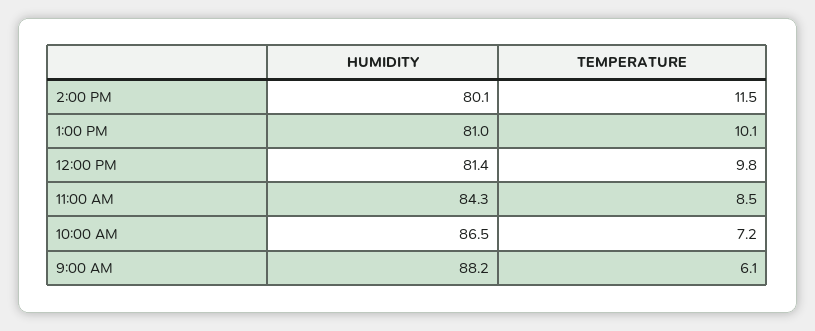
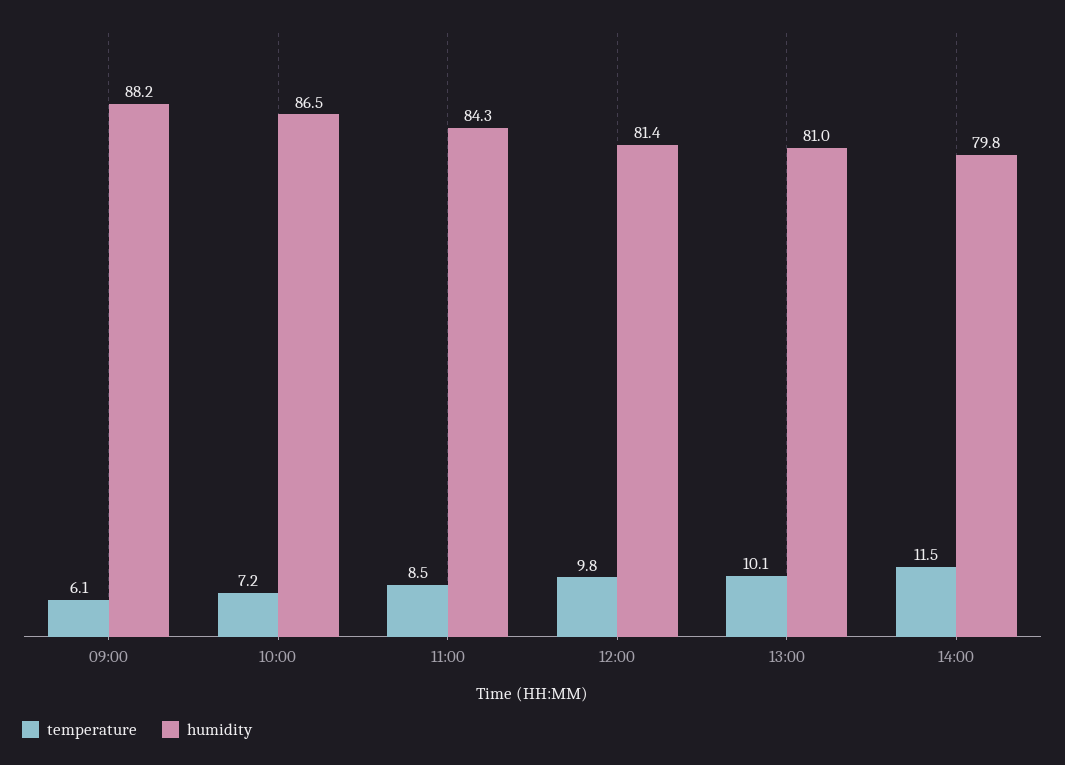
  {
    "HUMIDITY": {
-     "2:00 PM": 80.1,
+     "2:00 PM": 79.8,
      "1:00 PM": 81,
      "12:00 PM": 81.4,
      "11:00 AM": 84.3,
      "10:00 AM": 86.5,
      "9:00 AM": 88.2
    },
    "TEMPERATURE": {
      "2:00 PM": 11.5,
      "1:00 PM": 10.1,
      "12:00 PM": 9.8,
      "11:00 AM": 8.5,
      "10:00 AM": 7.2,
      "9:00 AM": 6.1
    }
  }

